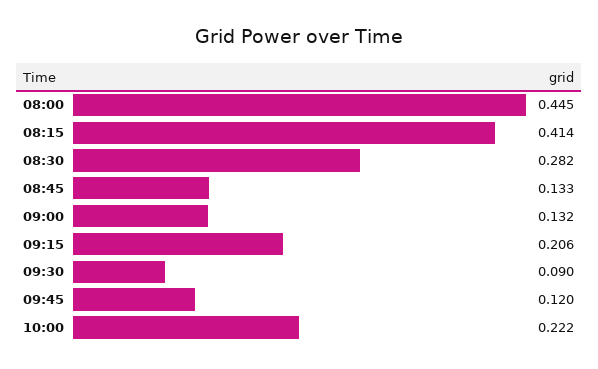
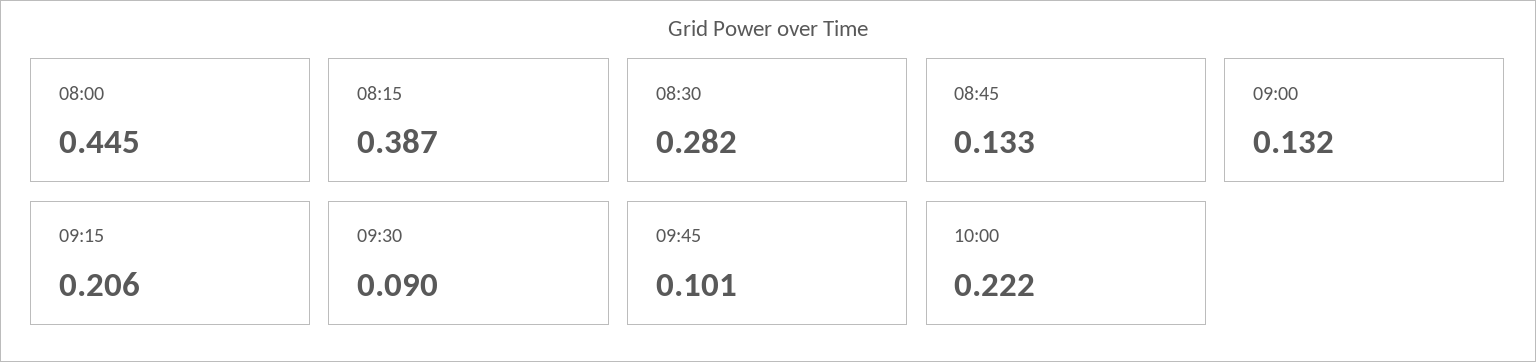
  {
    "08:00": 0.445,
-   "08:15": 0.414,
+   "08:15": 0.387,
    "08:30": 0.282,
    "08:45": 0.133,
    "09:00": 0.132,
    "09:15": 0.206,
    "09:30": 0.09,
-   "09:45": 0.12,
+   "09:45": 0.101,
    "10:00": 0.222
  }

